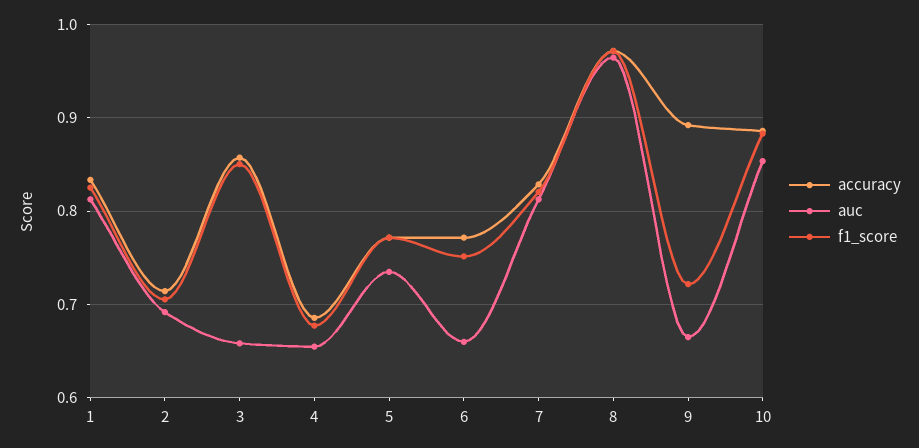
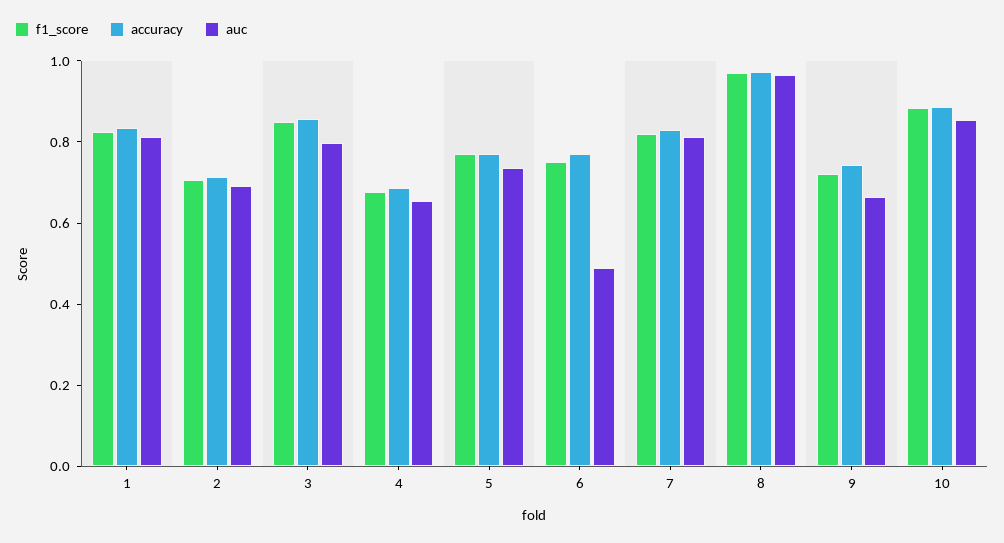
  {
    "accuracy": {
      "1": 0.83,
      "2": 0.71,
      "3": 0.86,
      "4": 0.69,
      "5": 0.77,
      "6": 0.77,
      "7": 0.83,
      "8": 0.97,
-     "9": 0.89,
+     "9": 0.75,
      "10": 0.89
    },
    "auc": {
      "1": 0.81,
      "2": 0.69,
-     "3": 0.66,
+     "3": 0.8,
      "4": 0.65,
      "5": 0.73,
-     "6": 0.66,
+     "6": 0.5,
      "7": 0.81,
      "8": 0.96,
      "9": 0.66,
      "10": 0.85
    },
    "f1_score": {
      "1": 0.83,
      "2": 0.71,
      "3": 0.85,
      "4": 0.68,
      "5": 0.77,
      "6": 0.75,
      "7": 0.82,
      "8": 0.97,
      "9": 0.72,
      "10": 0.88
    }
  }

